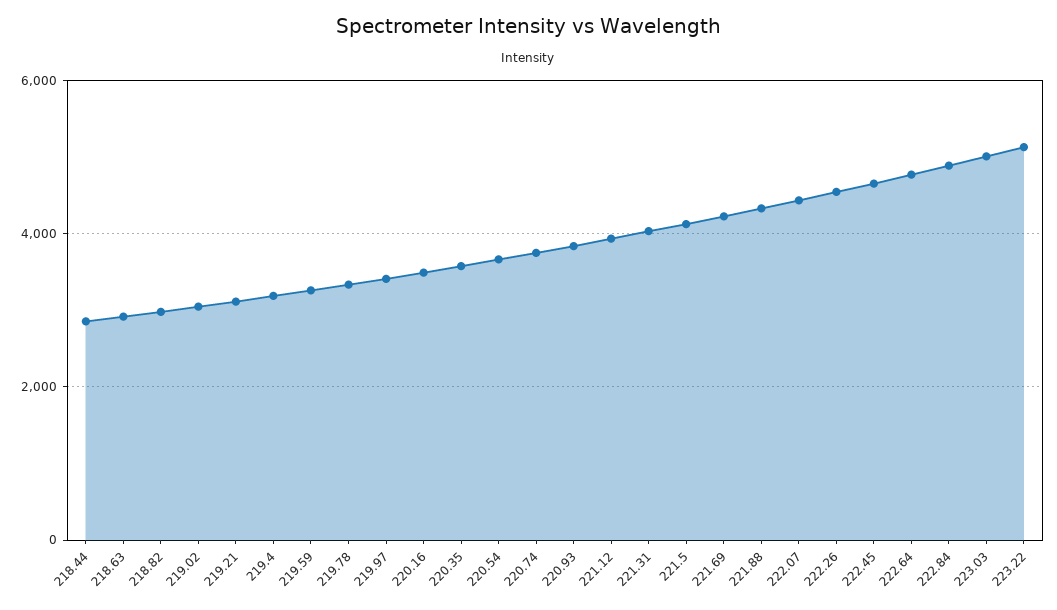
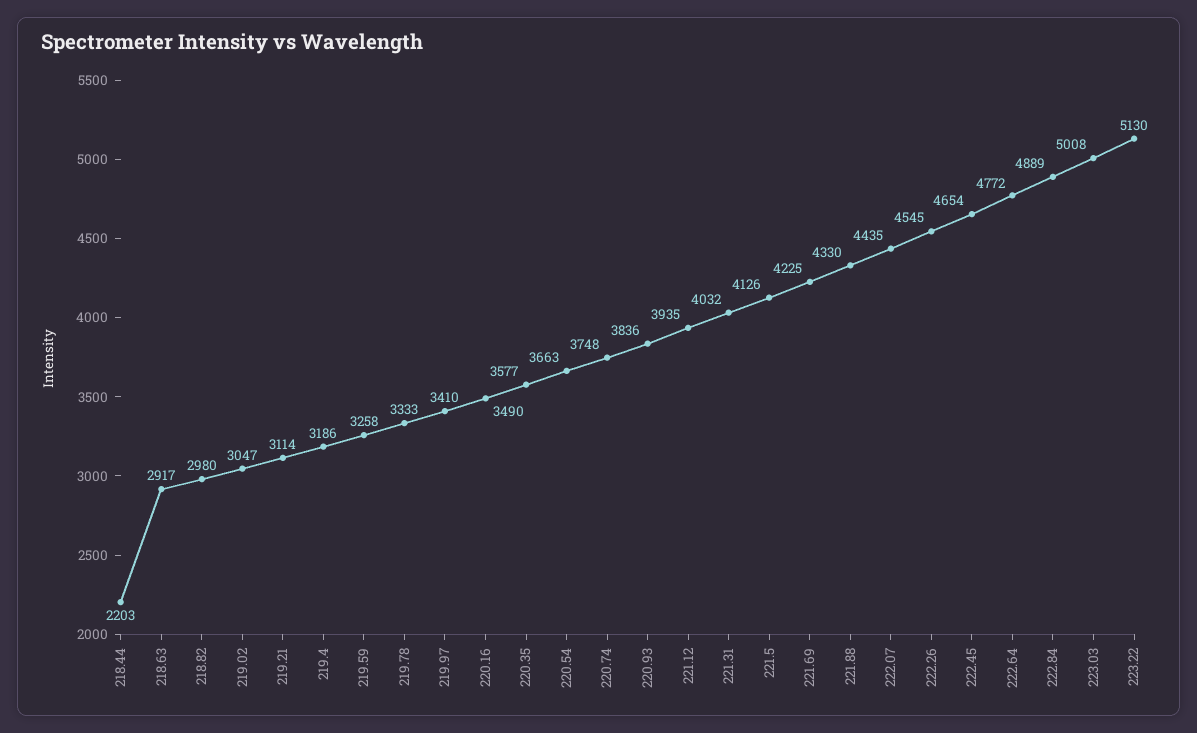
  {
-   "218.44": 2800,
+   "218.44": 2203,
    "218.63": 2917,
    "218.82": 2980,
    "219.02": 3047,
    "219.21": 3114,
    "219.4": 3186,
    "219.59": 3258,
    "219.78": 3333,
    "219.97": 3410,
    "220.16": 3490,
    "220.35": 3577,
    "220.54": 3663,
    "220.74": 3748,
    "220.93": 3836,
    "221.12": 3935,
    "221.31": 4032,
    "221.5": 4126,
    "221.69": 4225,
    "221.88": 4330,
    "222.07": 4435,
    "222.26": 4545,
    "222.45": 4654,
    "222.64": 4772,
    "222.84": 4889,
    "223.03": 5008,
    "223.22": 5130
  }

